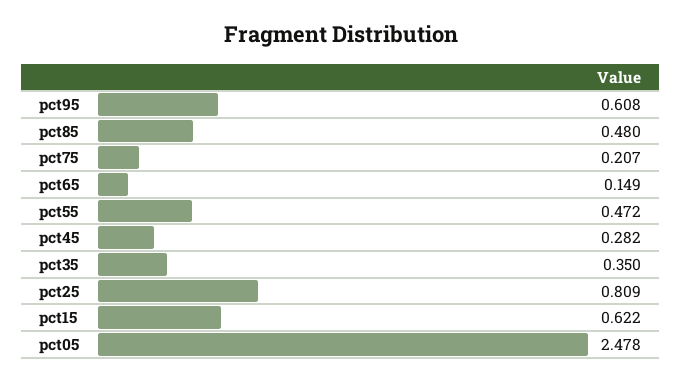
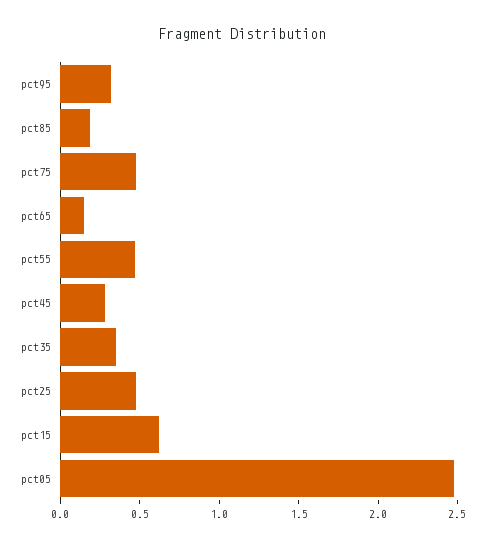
  {
-   "pct95": 0.608,
+   "pct95": 0.3,
-   "pct85": 0.48,
+   "pct85": 0.2,
-   "pct75": 0.207,
+   "pct75": 0.5,
    "pct65": 0.149,
    "pct55": 0.472,
    "pct45": 0.282,
    "pct35": 0.35,
-   "pct25": 0.809,
+   "pct25": 0.5,
    "pct15": 0.622,
    "pct05": 2.478
  }

